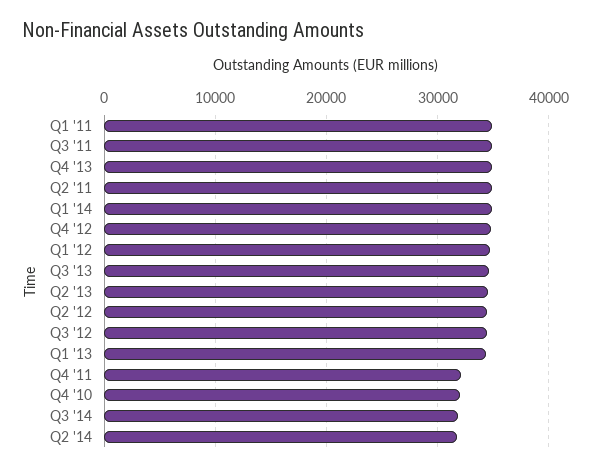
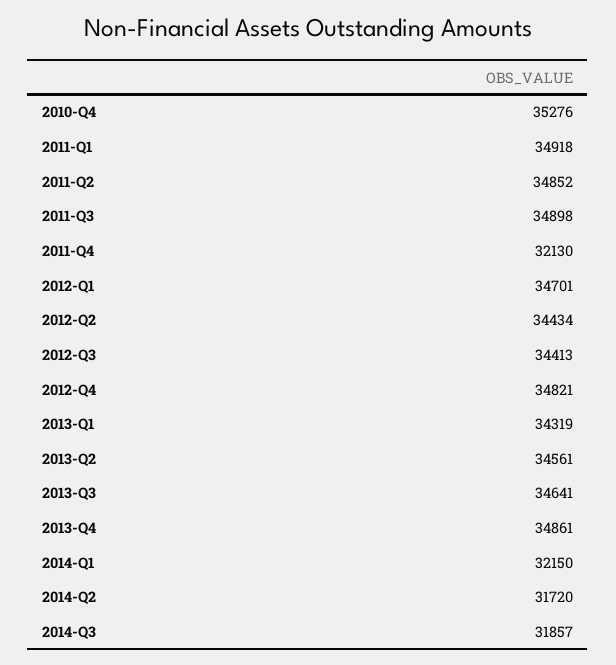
  {
    "Q1 '11": 34918,
    "Q3 '11": 34898,
    "Q4 '13": 34861,
    "Q2 '11": 34852,
-   "Q1 '14": 35000,
+   "Q1 '14": 32150,
    "Q4 '12": 34821,
    "Q1 '12": 34701,
    "Q3 '13": 34641,
    "Q2 '13": 34561,
    "Q2 '12": 34434,
    "Q3 '12": 34413,
    "Q1 '13": 34319,
    "Q4 '11": 32130,
-   "Q4 '10": 32000,
+   "Q4 '10": 35276,
    "Q3 '14": 31857,
    "Q2 '14": 31720
  }

